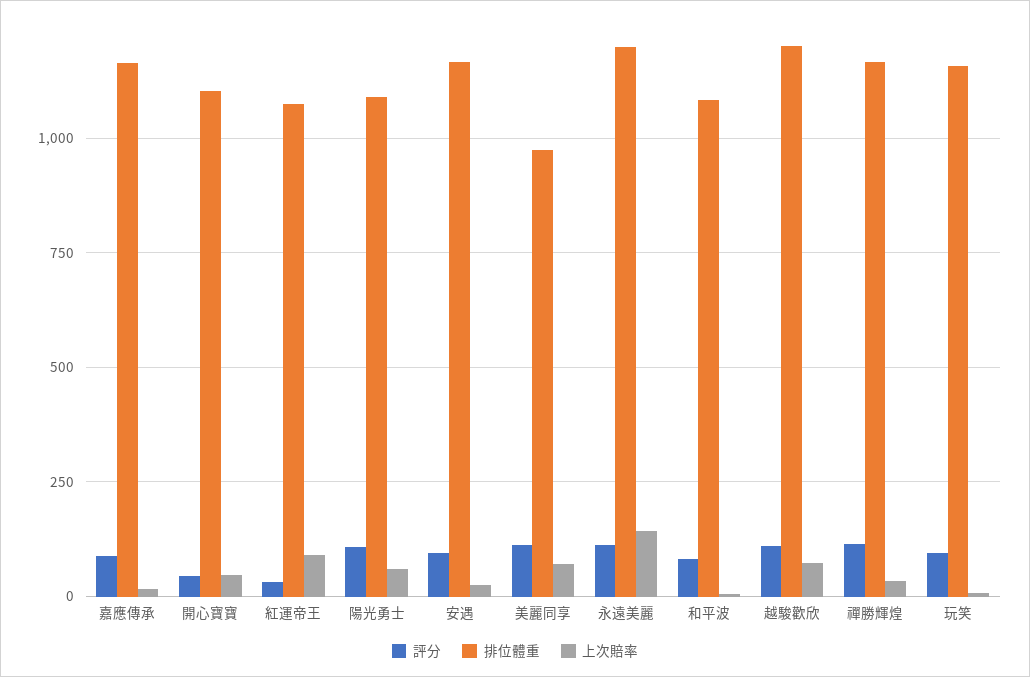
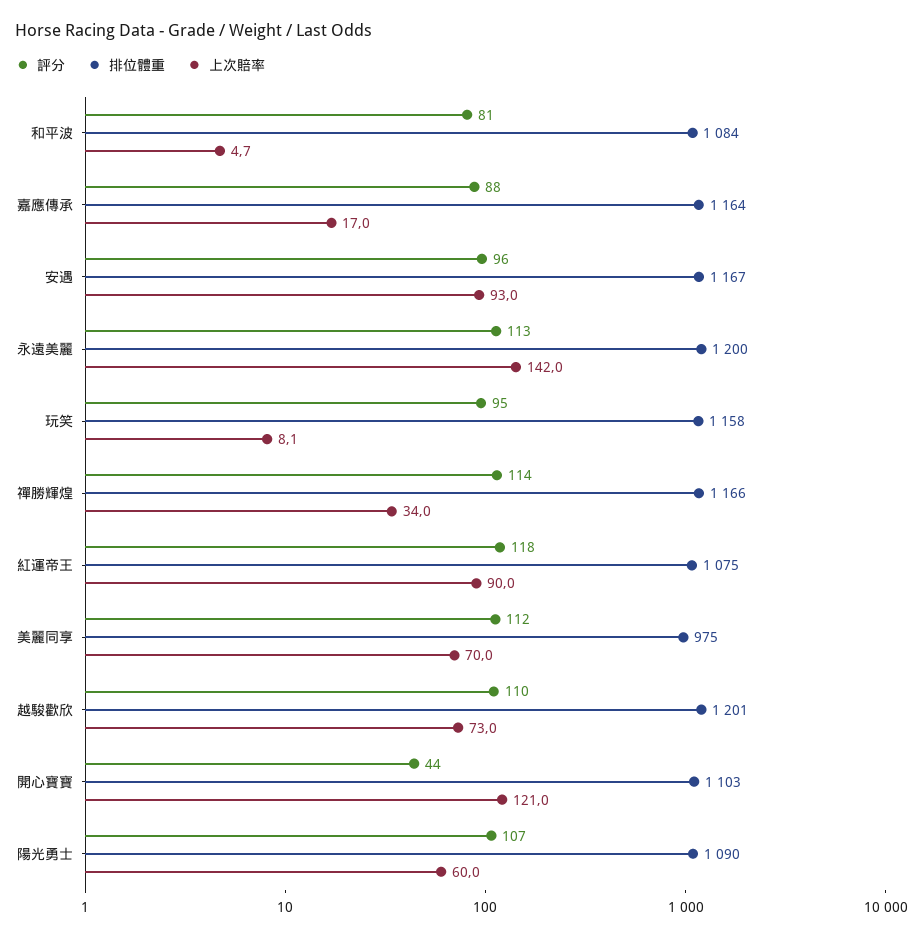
  {
    "評分": {
      "嘉應傳承": 88,
      "開心寶寶": 44,
-     "紅運帝王": 25,
+     "紅運帝王": 118,
      "陽光勇士": 107,
      "安遇": 96,
      "美麗同享": 112,
      "永遠美麗": 113,
      "和平波": 81,
      "越駿歡欣": 110,
      "禪勝輝煌": 114,
      "玩笑": 95
    },
    "排位體重": {
      "嘉應傳承": 1164,
      "開心寶寶": 1103,
      "紅運帝王": 1075,
      "陽光勇士": 1090,
      "安遇": 1167,
      "美麗同享": 975,
      "永遠美麗": 1200,
      "和平波": 1084,
      "越駿歡欣": 1201,
      "禪勝輝煌": 1166,
      "玩笑": 1158
    },
    "上次賠率": {
      "嘉應傳承": 17,
-     "開心寶寶": 50,
+     "開心寶寶": 121,
      "紅運帝王": 90,
      "陽光勇士": 60,
-     "安遇": 25,
+     "安遇": 93,
      "美麗同享": 70,
      "永遠美麗": 142,
      "和平波": 4.7,
      "越駿歡欣": 73,
      "禪勝輝煌": 34,
      "玩笑": 8.1
    }
  }

